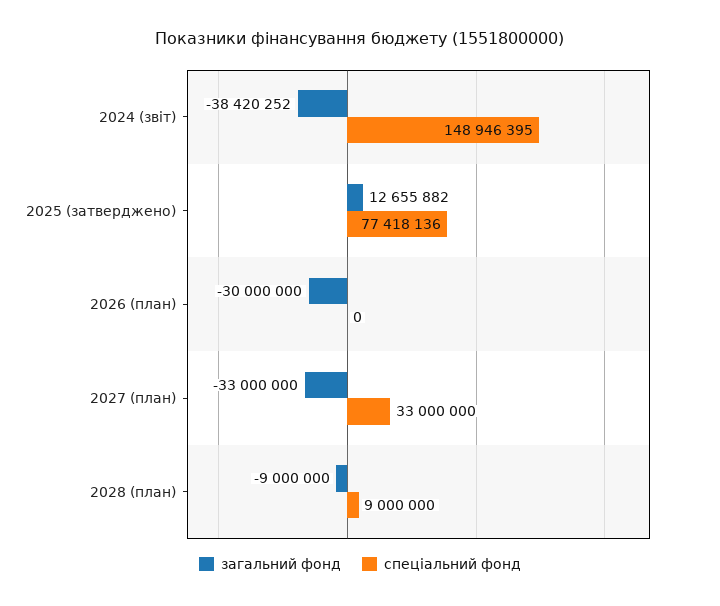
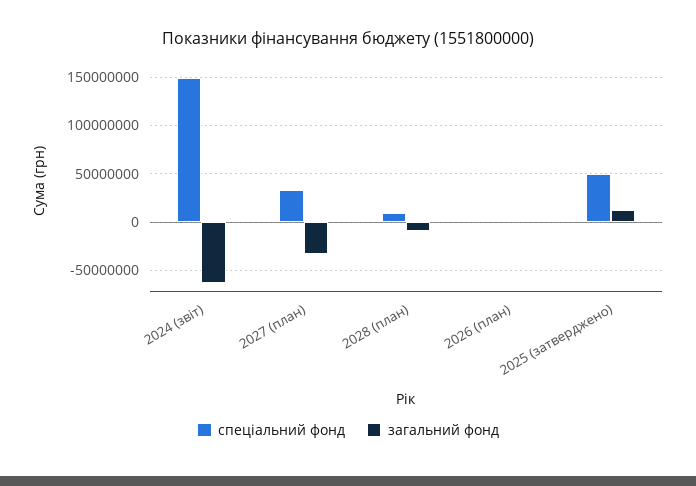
  {
    "загальний фонд": {
-     "2024 (звіт)": -38420252,
+     "2024 (звіт)": -60000000,
      "2025 (затверджено)": 12655882,
-     "2026 (план)": -30000000,
+     "2026 (план)": 0,
      "2027 (план)": -33000000,
      "2028 (план)": -9000000
    },
    "спеціальний фонд": {
      "2024 (звіт)": 148946395,
-     "2025 (затверджено)": 77418136,
+     "2025 (затверджено)": 50000000,
      "2026 (план)": 0,
      "2027 (план)": 33000000,
      "2028 (план)": 9000000
    }
  }

